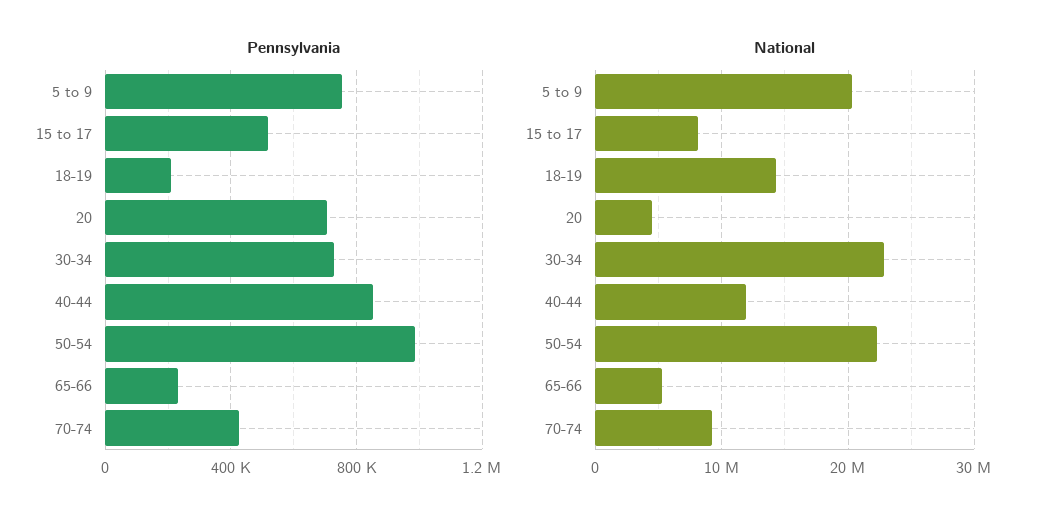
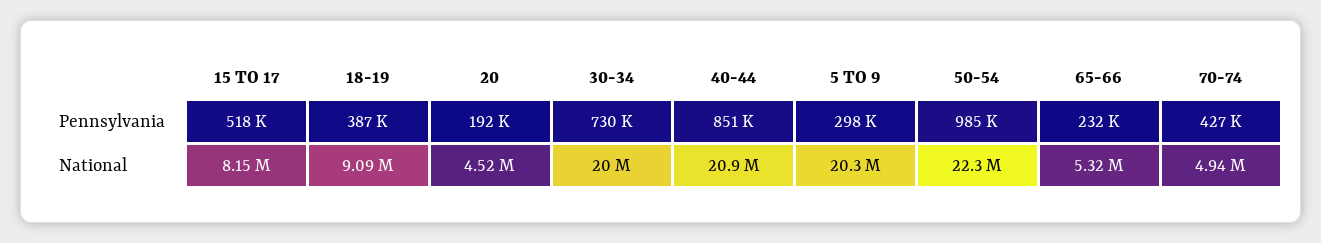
  {
    "Pennsylvania": {
-     "5 to 9": 750000,
+     "5 to 9": 298000,
      "15 to 17": 518000,
-     "18-19": 200000,
+     "18-19": 387000,
-     "20": 700000,
+     "20": 192000,
      "30-34": 730000,
      "40-44": 851000,
      "50-54": 985000,
      "65-66": 232000,
      "70-74": 427000
    },
    "National": {
      "5 to 9": 20300000,
      "15 to 17": 8150000,
-     "18-19": 14000000,
+     "18-19": 9090000,
      "20": 4520000,
-     "30-34": 23000000,
+     "30-34": 20000000,
-     "40-44": 12000000,
+     "40-44": 20900000,
      "50-54": 22300000,
      "65-66": 5320000,
-     "70-74": 9000000
+     "70-74": 4940000
    }
  }

